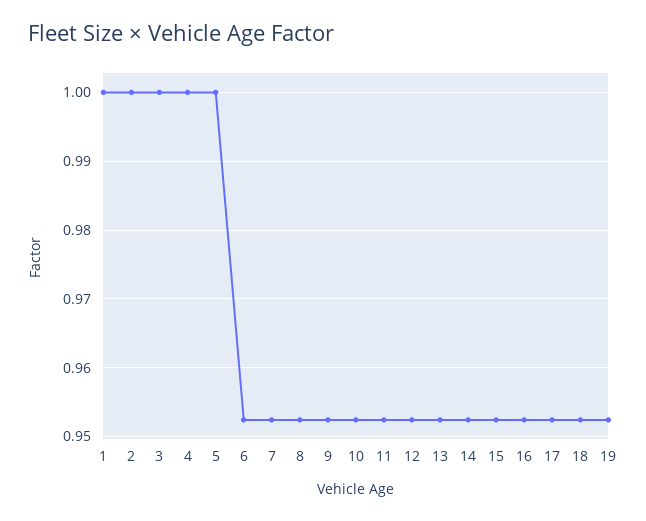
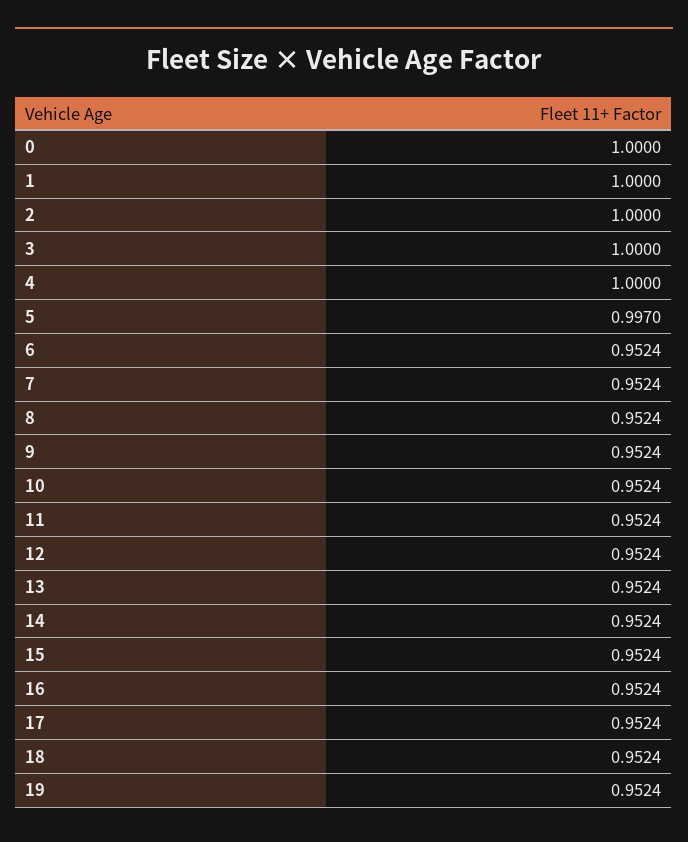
  {
    "1": 1,
    "2": 1,
    "3": 1,
    "4": 1,
-   "5": 1,
+   "5": 0.997,
    "6": 0.9524,
    "7": 0.9524,
    "8": 0.9524,
    "9": 0.9524,
    "10": 0.9524,
    "11": 0.9524,
    "12": 0.9524,
    "13": 0.9524,
    "14": 0.9524,
    "15": 0.9524,
    "16": 0.9524,
    "17": 0.9524,
    "18": 0.9524,
-   "19": 0.9524
+   "19": 0.9524,
+   "0": 1
  }

